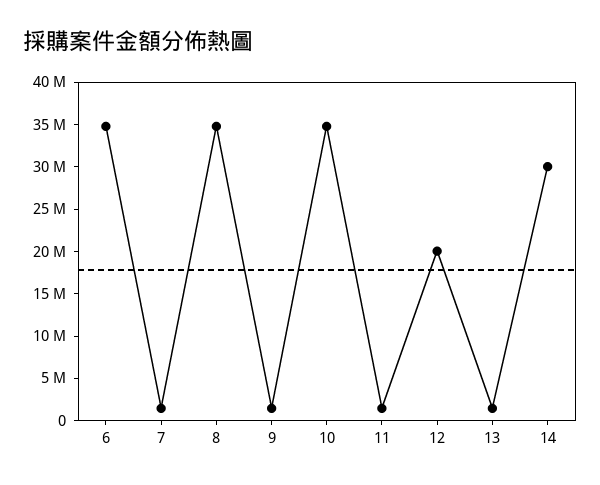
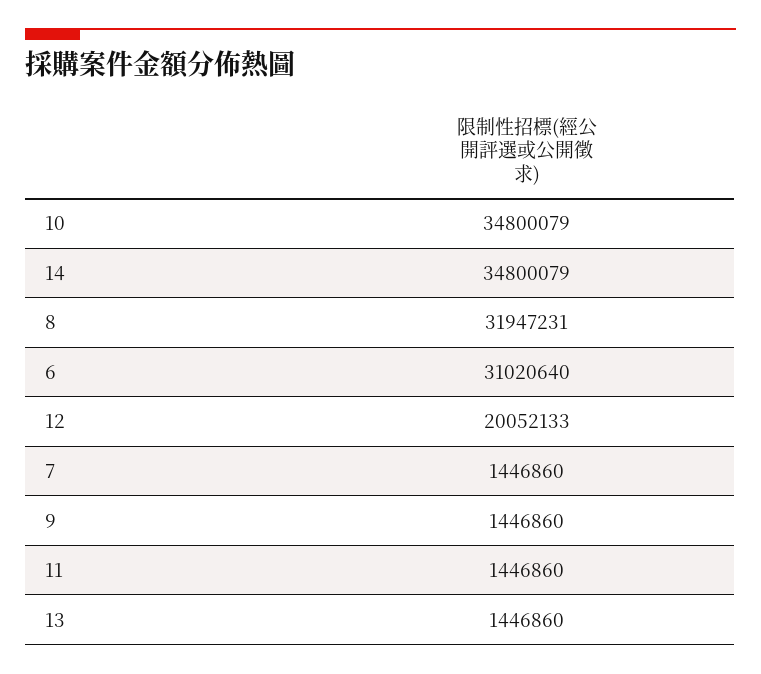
  {
-   "6": 35000000,
+   "6": 31020640,
    "7": 1446860,
-   "8": 35000000,
+   "8": 31947231,
    "9": 1446860,
    "10": 34800079,
    "11": 1446860,
    "12": 20052133,
    "13": 1446860,
-   "14": 30000000
+   "14": 34800079
  }

